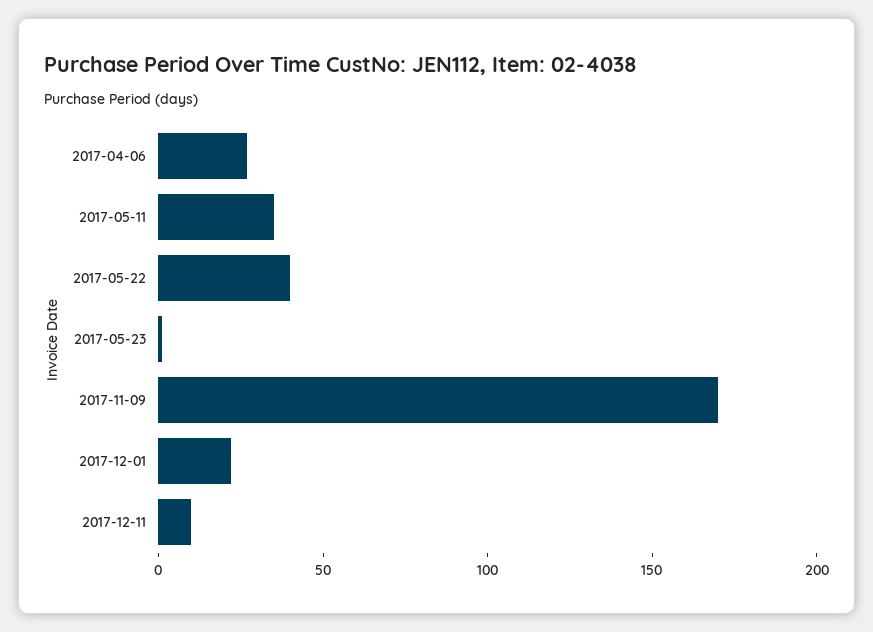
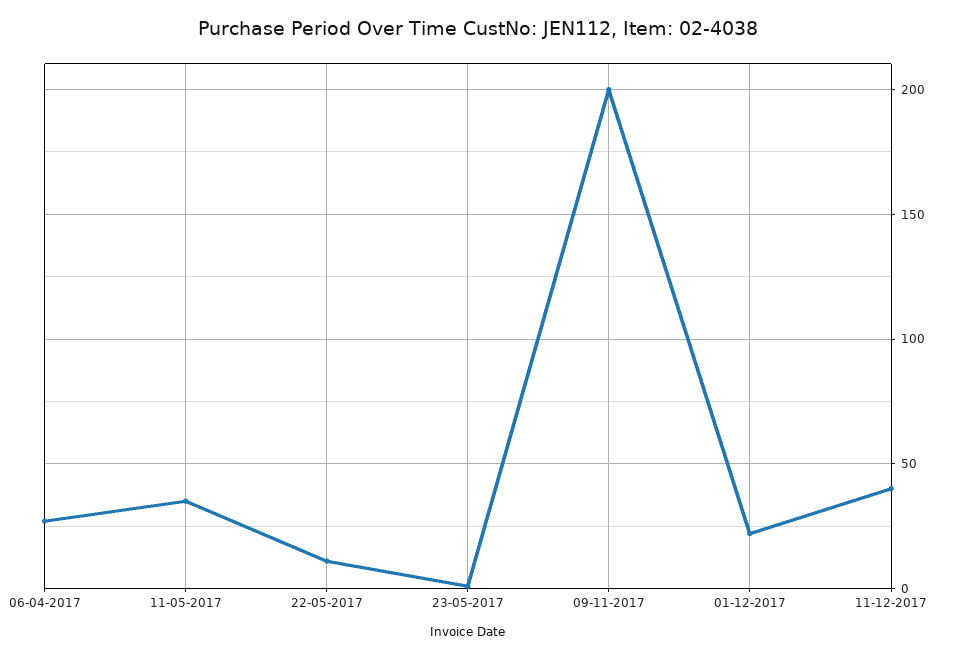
  {
    "2017-04-06": 25,
    "2017-05-11": 35,
-   "2017-05-22": 40,
+   "2017-05-22": 10,
    "2017-05-23": 0,
-   "2017-11-09": 170,
+   "2017-11-09": 200,
    "2017-12-01": 20,
-   "2017-12-11": 10
+   "2017-12-11": 40
  }

